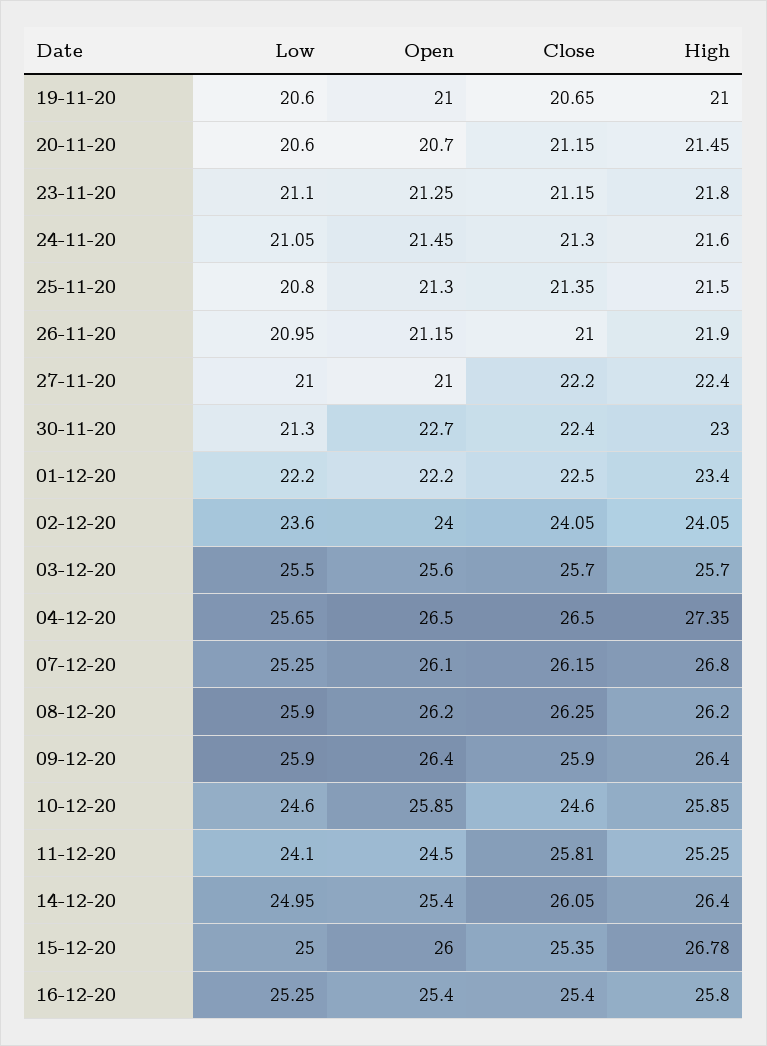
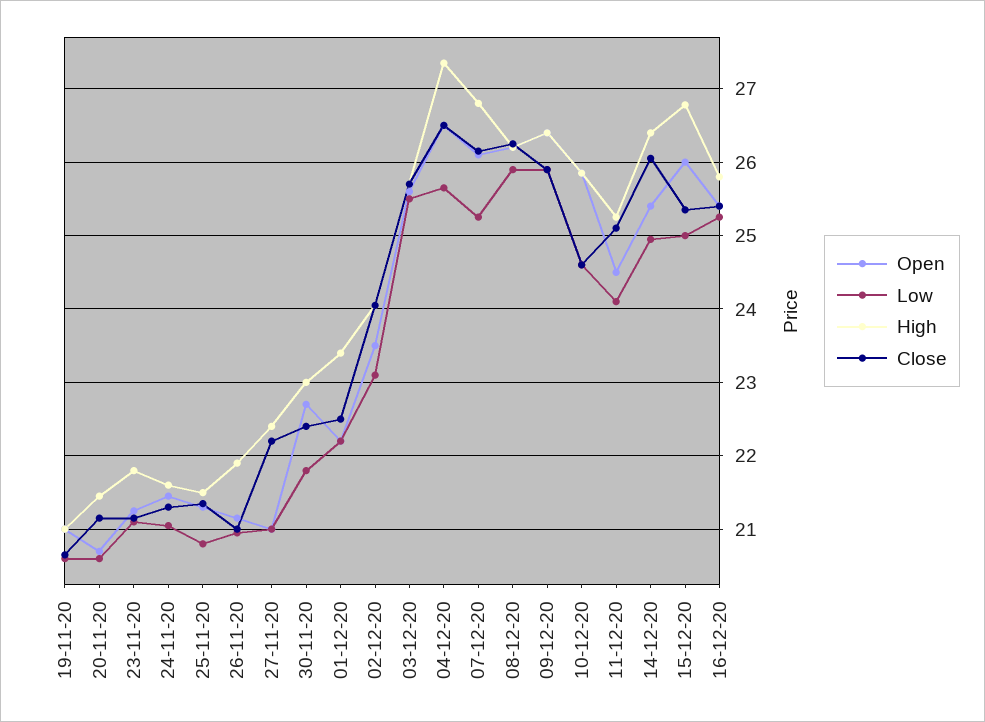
  {
    "Low": {
      "19-11-20": 20.6,
      "20-11-20": 20.6,
      "23-11-20": 21.1,
      "24-11-20": 21.05,
      "25-11-20": 20.8,
      "26-11-20": 20.95,
      "27-11-20": 21,
-     "30-11-20": 21.3,
+     "30-11-20": 21.8,
      "01-12-20": 22.2,
-     "02-12-20": 23.6,
+     "02-12-20": 23.1,
      "03-12-20": 25.5,
      "04-12-20": 25.65,
      "07-12-20": 25.25,
      "08-12-20": 25.9,
      "09-12-20": 25.9,
      "10-12-20": 24.6,
      "11-12-20": 24.1,
      "14-12-20": 24.95,
      "15-12-20": 25,
      "16-12-20": 25.25
    },
    "Open": {
      "19-11-20": 21,
      "20-11-20": 20.7,
      "23-11-20": 21.25,
      "24-11-20": 21.45,
      "25-11-20": 21.3,
      "26-11-20": 21.15,
      "27-11-20": 21,
      "30-11-20": 22.7,
      "01-12-20": 22.2,
-     "02-12-20": 24,
+     "02-12-20": 23.5,
      "03-12-20": 25.6,
      "04-12-20": 26.5,
      "07-12-20": 26.1,
      "08-12-20": 26.2,
      "09-12-20": 26.4,
      "10-12-20": 25.85,
      "11-12-20": 24.5,
      "14-12-20": 25.4,
      "15-12-20": 26,
      "16-12-20": 25.4
    },
    "Close": {
      "19-11-20": 20.65,
      "20-11-20": 21.15,
      "23-11-20": 21.15,
      "24-11-20": 21.3,
      "25-11-20": 21.35,
      "26-11-20": 21,
      "27-11-20": 22.2,
      "30-11-20": 22.4,
      "01-12-20": 22.5,
      "02-12-20": 24.05,
      "03-12-20": 25.7,
      "04-12-20": 26.5,
      "07-12-20": 26.15,
      "08-12-20": 26.25,
      "09-12-20": 25.9,
      "10-12-20": 24.6,
-     "11-12-20": 25.81,
+     "11-12-20": 25.1,
      "14-12-20": 26.05,
      "15-12-20": 25.35,
      "16-12-20": 25.4
    },
    "High": {
      "19-11-20": 21,
      "20-11-20": 21.45,
      "23-11-20": 21.8,
      "24-11-20": 21.6,
      "25-11-20": 21.5,
      "26-11-20": 21.9,
      "27-11-20": 22.4,
      "30-11-20": 23,
      "01-12-20": 23.4,
      "02-12-20": 24.05,
      "03-12-20": 25.7,
      "04-12-20": 27.35,
      "07-12-20": 26.8,
      "08-12-20": 26.2,
      "09-12-20": 26.4,
      "10-12-20": 25.85,
      "11-12-20": 25.25,
      "14-12-20": 26.4,
      "15-12-20": 26.78,
      "16-12-20": 25.8
    }
  }

